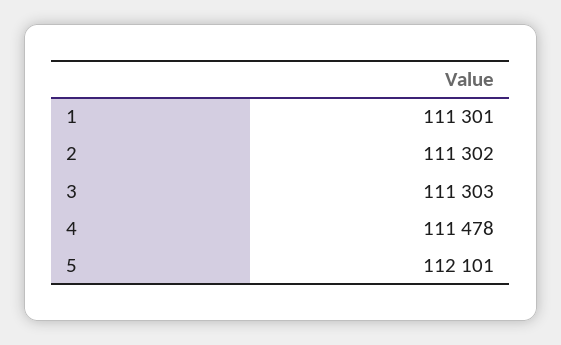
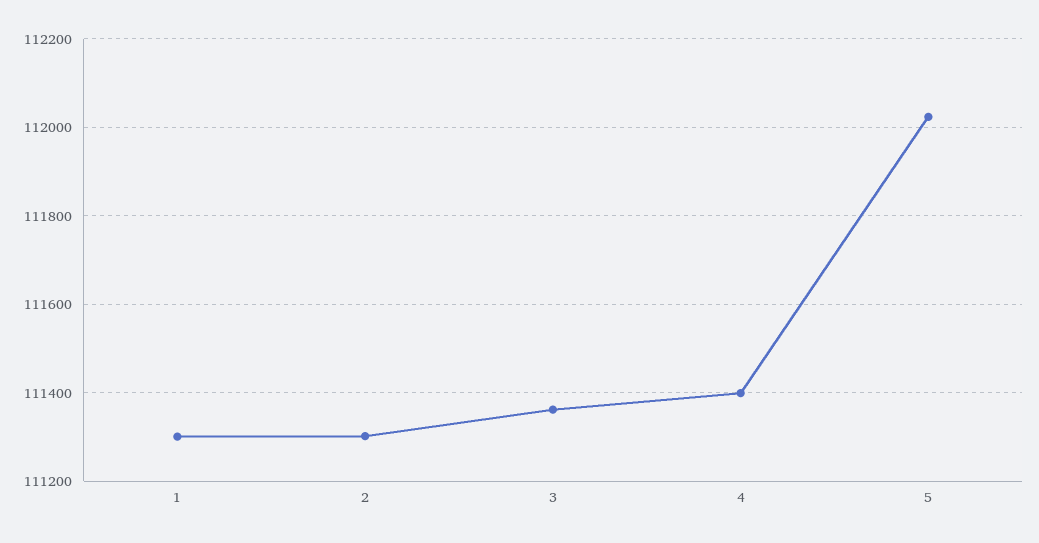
  {
    "1": 111301,
    "2": 111302,
-   "3": 111303,
+   "3": 111360,
-   "4": 111478,
+   "4": 111400,
-   "5": 112101
+   "5": 112020
  }

